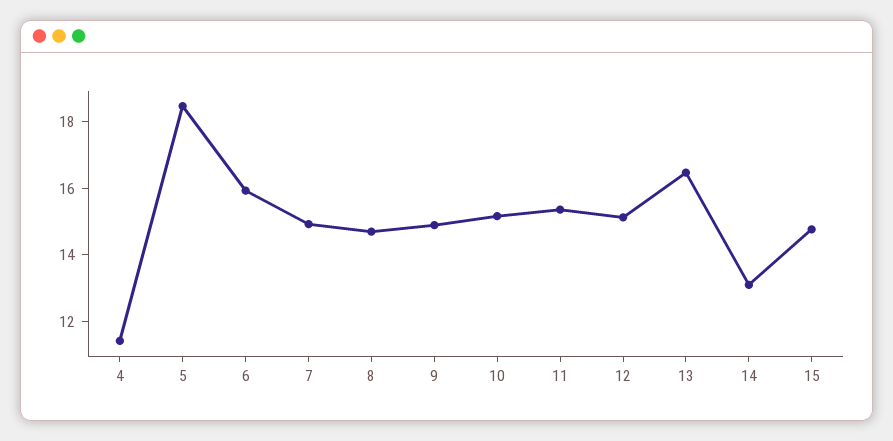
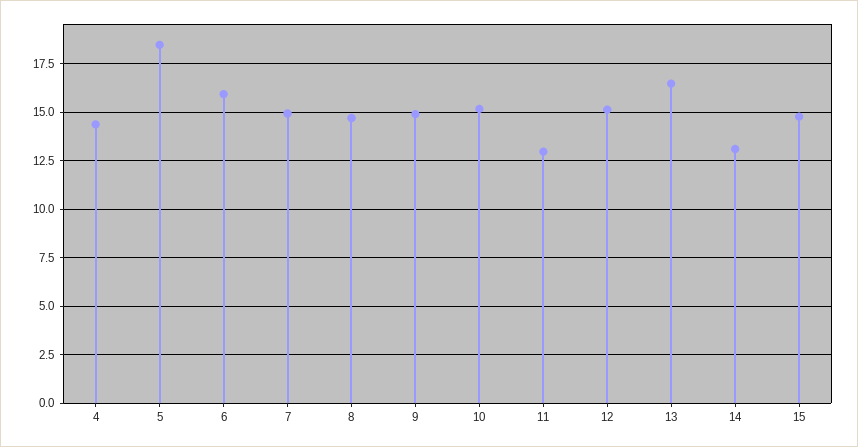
  {
-   "4": 11.5,
+   "4": 14.5,
    "5": 18.5,
    "6": 16,
    "7": 15,
    "8": 14.5,
    "9": 15,
    "10": 15,
-   "11": 15.5,
+   "11": 13,
    "12": 15,
    "13": 16.5,
    "14": 13,
    "15": 15
  }

